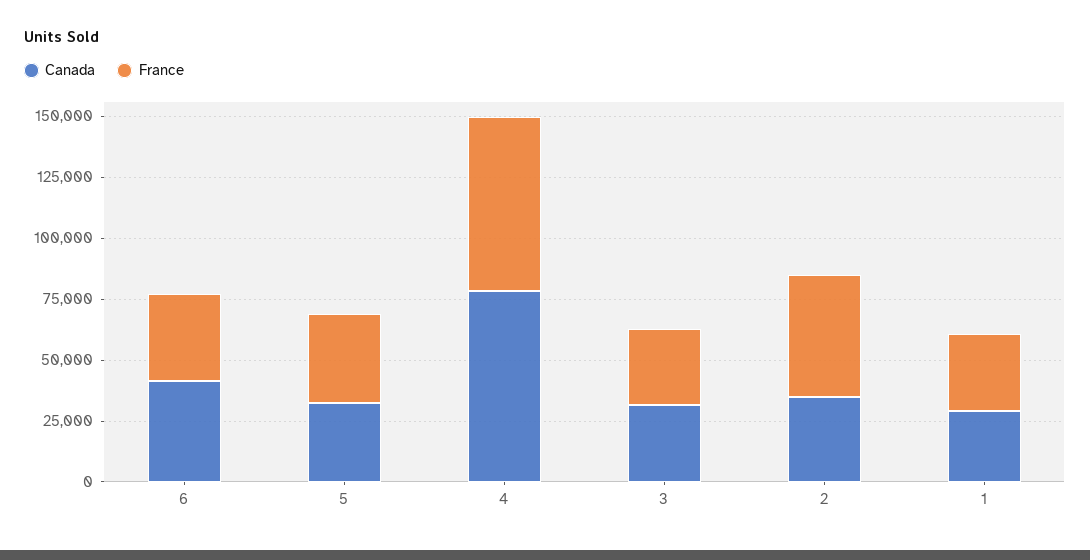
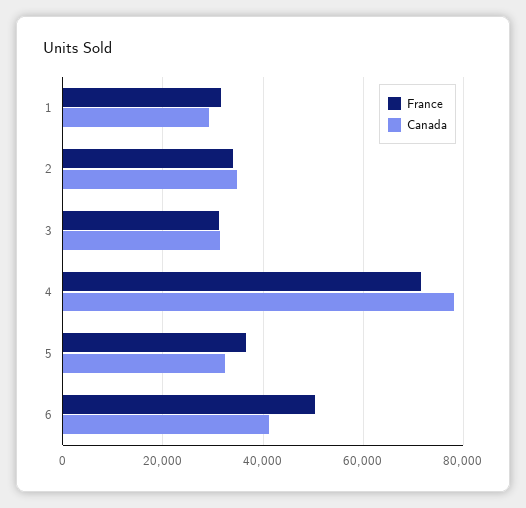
  {
    "Canada": {
      "6": 42000,
      "5": 32000,
      "4": 78000,
      "3": 32000,
      "2": 34000,
      "1": 30000
    },
    "France": {
-     "6": 35000,
+     "6": 50000,
      "5": 36000,
      "4": 72000,
      "3": 32000,
-     "2": 50000,
+     "2": 34000,
      "1": 32000
    }
  }

